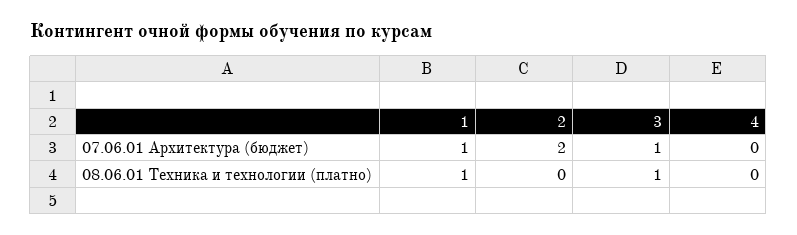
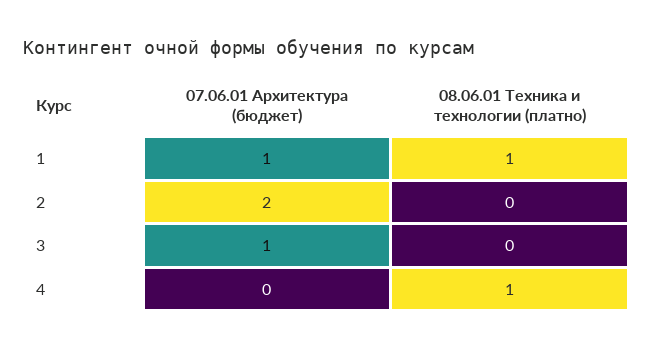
  {
    "1": {
      "07.06.01 Архитектура (бюджет)": 1,
      "08.06.01 Техника и технологии (платно)": 1
    },
    "2": {
      "07.06.01 Архитектура (бюджет)": 2,
      "08.06.01 Техника и технологии (платно)": 0
    },
    "3": {
      "07.06.01 Архитектура (бюджет)": 1,
-     "08.06.01 Техника и технологии (платно)": 1
+     "08.06.01 Техника и технологии (платно)": 0
    },
    "4": {
      "07.06.01 Архитектура (бюджет)": 0,
-     "08.06.01 Техника и технологии (платно)": 0
+     "08.06.01 Техника и технологии (платно)": 1
    }
  }

